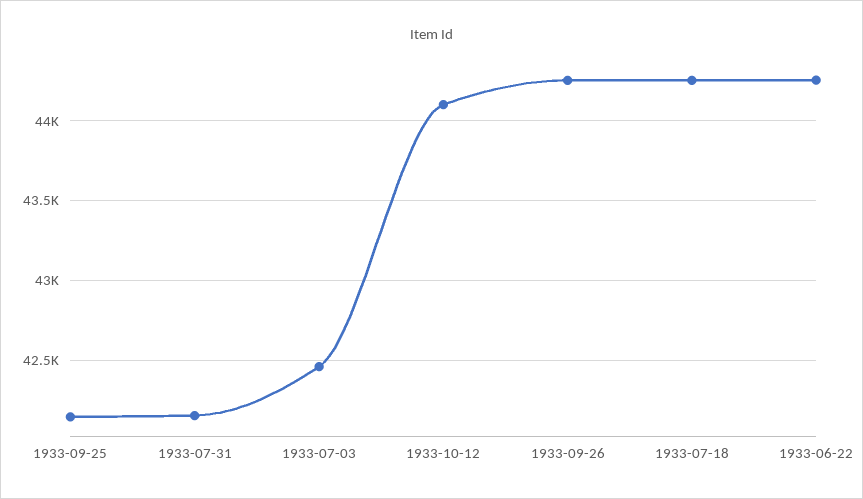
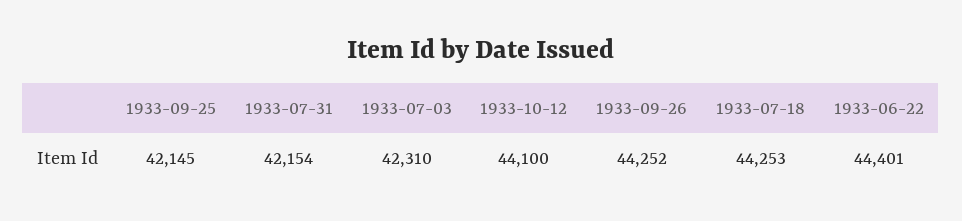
  {
    "1933-09-25": 42145,
    "1933-07-31": 42154,
-   "1933-07-03": 42450,
+   "1933-07-03": 42310,
    "1933-10-12": 44100,
    "1933-09-26": 44252,
    "1933-07-18": 44253,
-   "1933-06-22": 44250
+   "1933-06-22": 44401
  }

